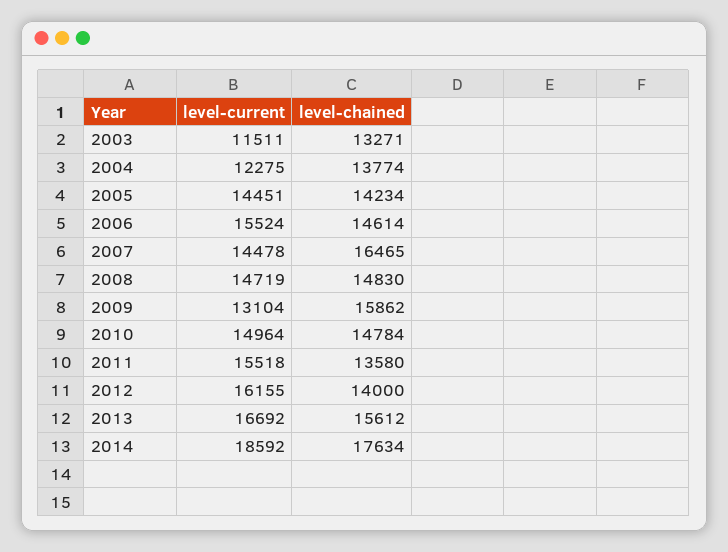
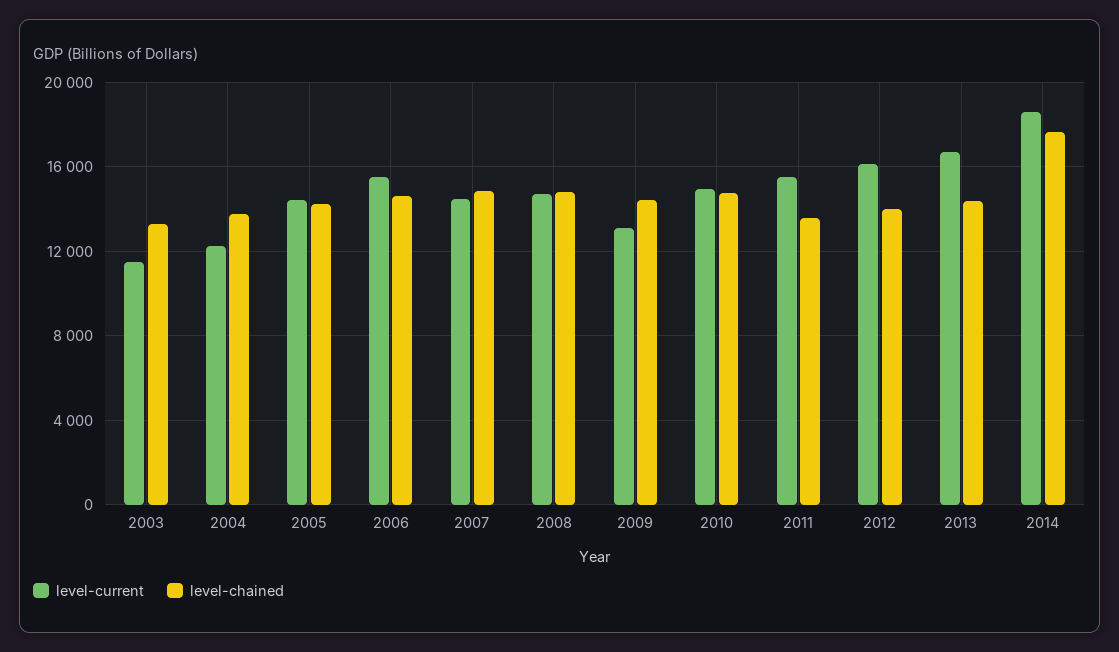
  {
    "level-current": {
      "2003": 11511,
      "2004": 12275,
      "2005": 14451,
      "2006": 15524,
      "2007": 14478,
      "2008": 14719,
      "2009": 13104,
      "2010": 14964,
      "2011": 15518,
      "2012": 16155,
      "2013": 16692,
      "2014": 18592
    },
    "level-chained": {
      "2003": 13271,
      "2004": 13774,
      "2005": 14234,
      "2006": 14614,
-     "2007": 16465,
+     "2007": 15000,
      "2008": 14830,
-     "2009": 15862,
+     "2009": 14500,
      "2010": 14784,
      "2011": 13580,
      "2012": 14000,
-     "2013": 15612,
+     "2013": 14500,
      "2014": 17634
    }
  }

